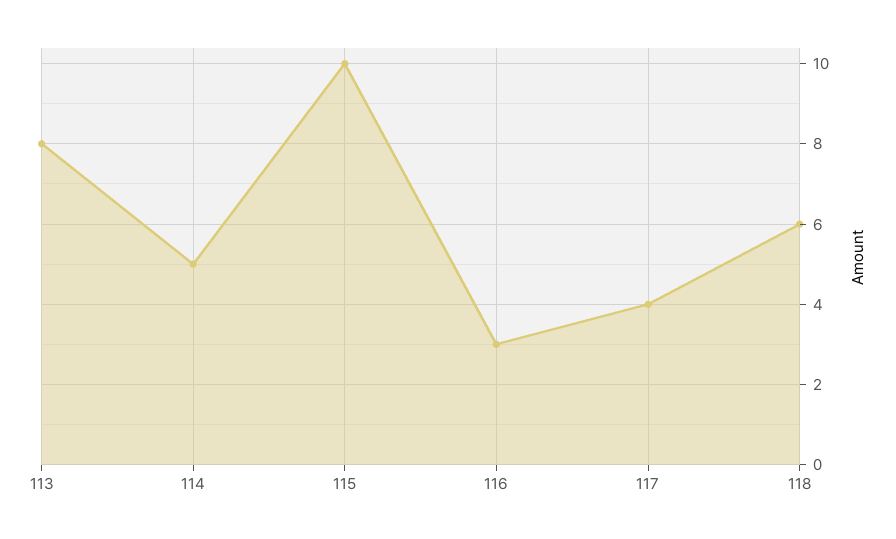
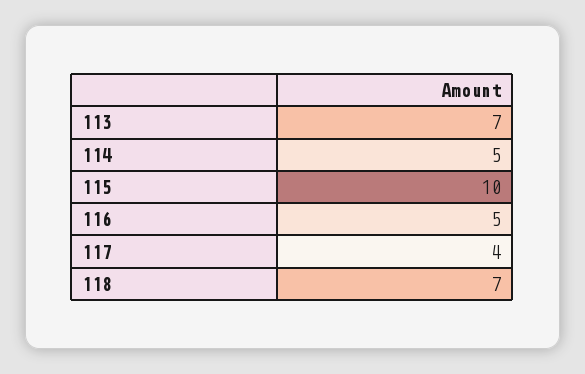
  {
-   "113": 8,
+   "113": 7,
    "114": 5,
    "115": 10,
-   "116": 3,
+   "116": 5,
    "117": 4,
-   "118": 6
+   "118": 7
  }

